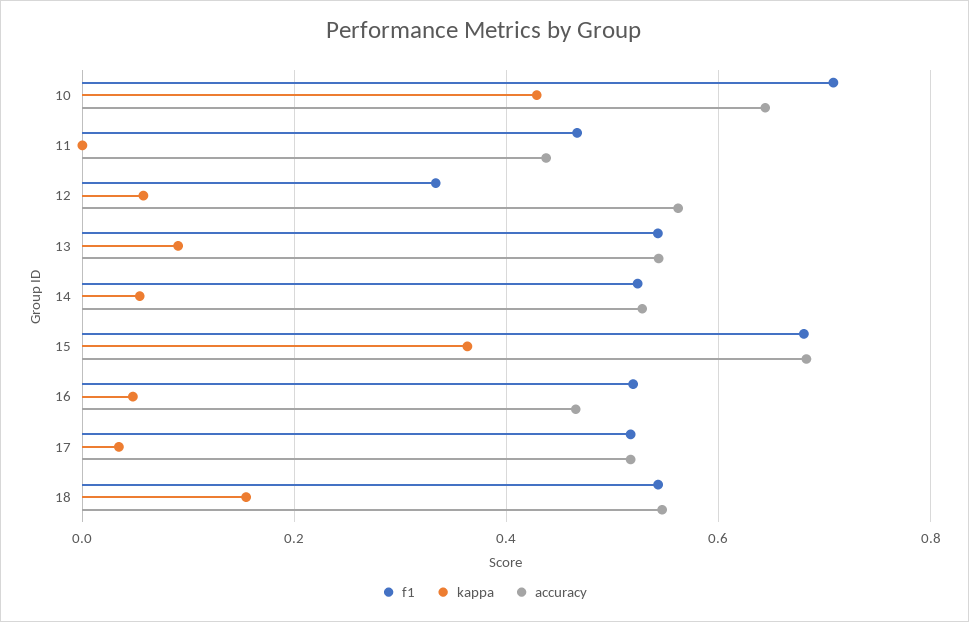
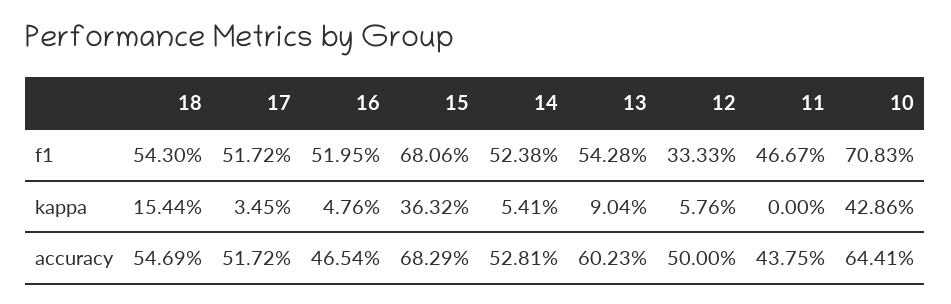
  {
    "f1": {
      "10": 0.7083,
      "11": 0.4667,
      "12": 0.3333,
      "13": 0.5428,
      "14": 0.5238,
      "15": 0.6806,
      "16": 0.5195,
      "17": 0.5172,
      "18": 0.543
    },
    "kappa": {
      "10": 0.4286,
      "11": 0,
      "12": 0.0576,
      "13": 0.0904,
      "14": 0.0541,
      "15": 0.3632,
      "16": 0.0476,
      "17": 0.0345,
      "18": 0.1544
    },
    "accuracy": {
      "10": 0.6441,
      "11": 0.4375,
-     "12": 0.56,
+     "12": 0.5,
-     "13": 0.54,
+     "13": 0.6023,
      "14": 0.5281,
      "15": 0.6829,
      "16": 0.4654,
      "17": 0.5172,
      "18": 0.5469
    }
  }

